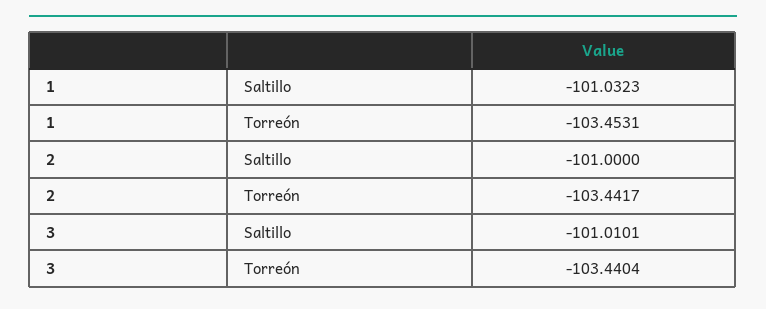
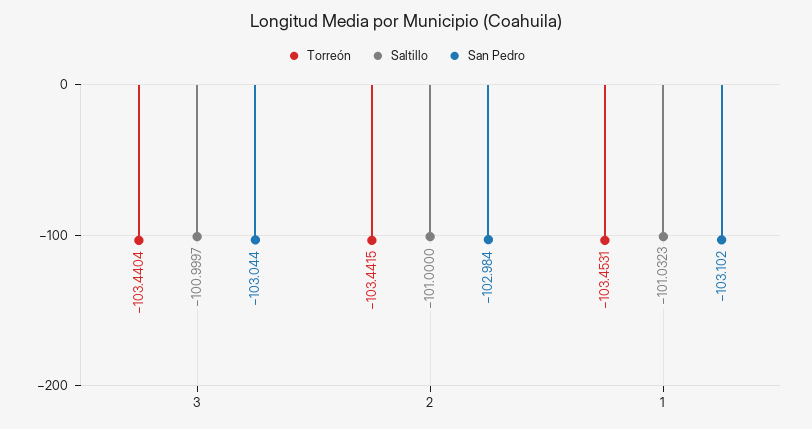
  {
    "Saltillo": {
      "1": -101.0323,
      "2": -101,
-     "3": -101.0101
+     "3": -100.9997
    },
    "Torreón": {
      "1": -103.4531,
-     "2": -103.4417,
+     "2": -103.4415,
      "3": -103.4404
-   }
+   },
+   "San Pedro": {
+     "3": -103.044,
+     "2": -102.984,
+     "1": -103.102
+   }
  }

